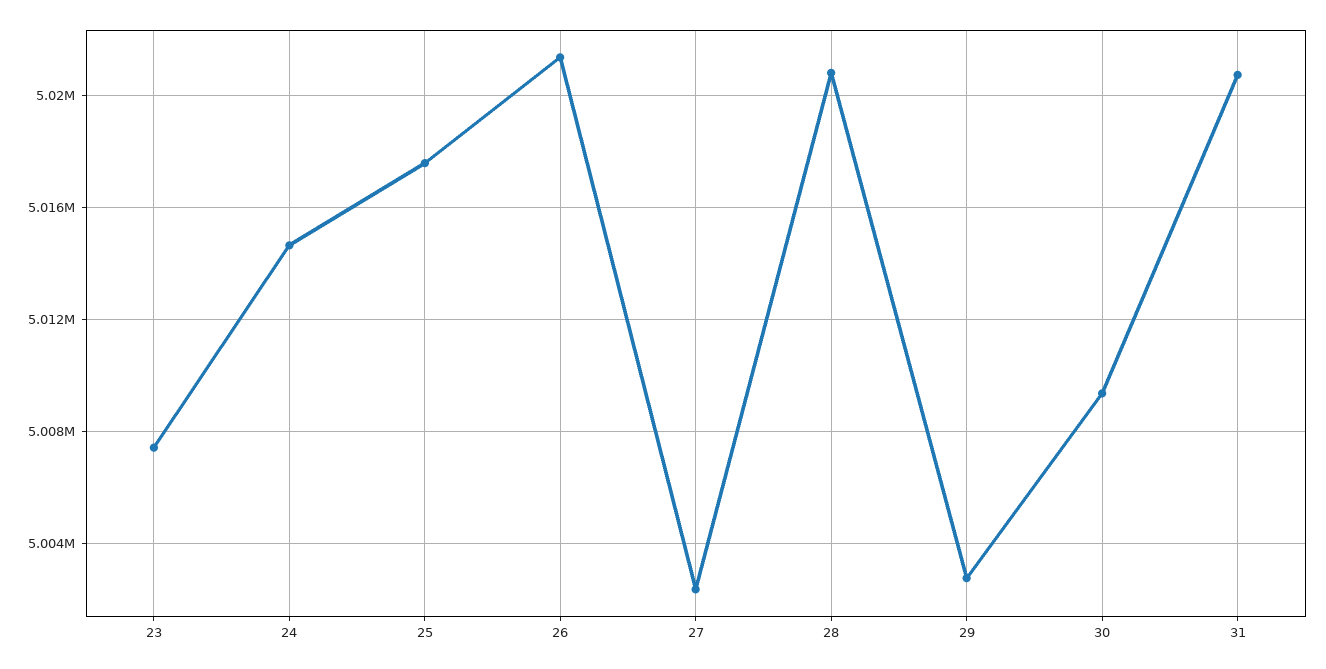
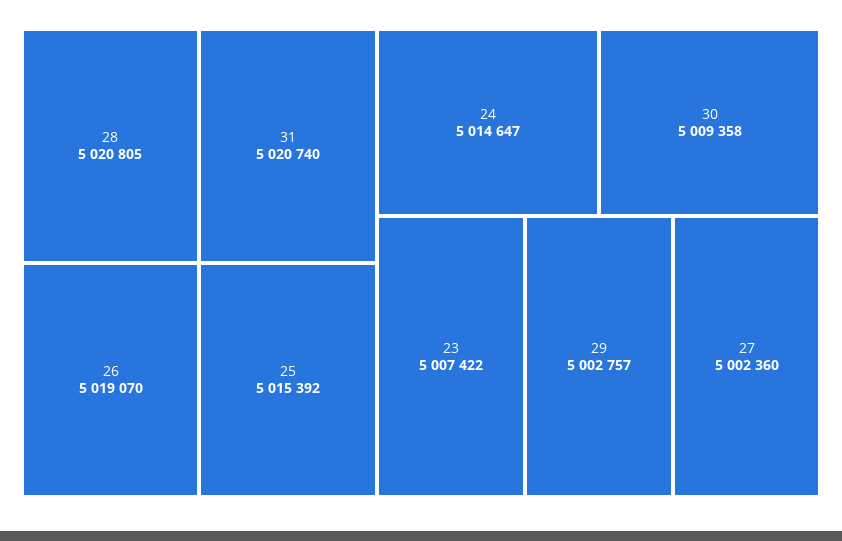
  {
    "23": 5007422,
    "24": 5014647,
-   "25": 5017500,
+   "25": 5015392,
-   "26": 5021500,
+   "26": 5019070,
    "27": 5002360,
    "28": 5020805,
    "29": 5002757,
    "30": 5009358,
    "31": 5020740
  }

